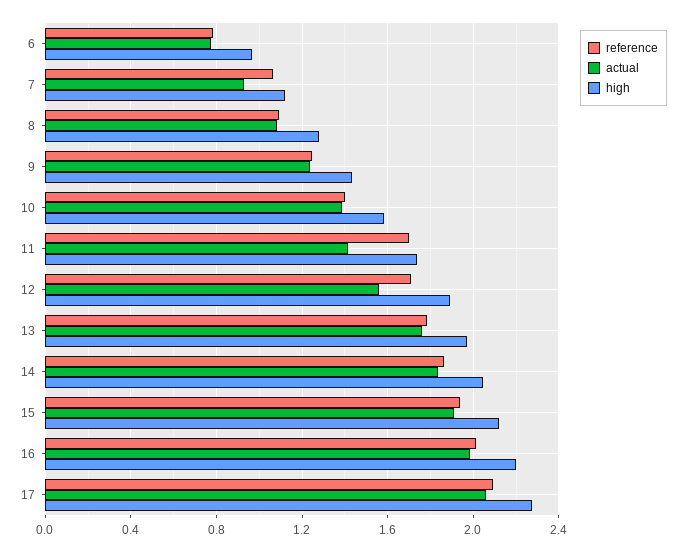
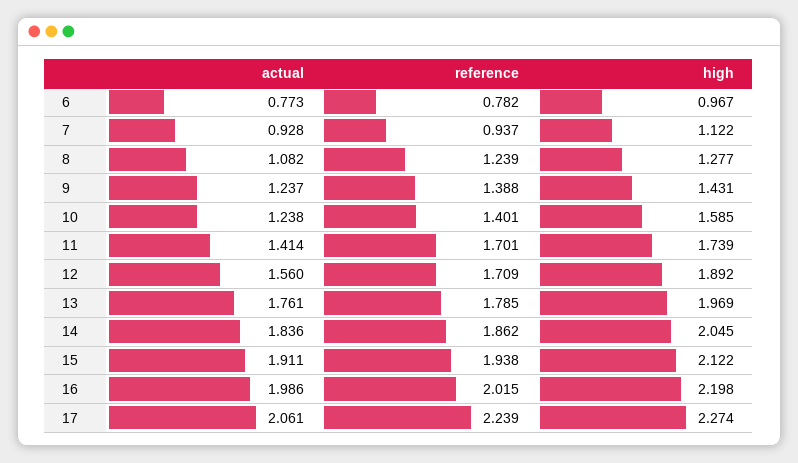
  {
    "reference": {
      "6": 0.782,
-     "7": 1.05,
+     "7": 0.937,
-     "8": 1.1,
+     "8": 1.239,
-     "9": 1.25,
+     "9": 1.388,
      "10": 1.401,
      "11": 1.701,
      "12": 1.709,
      "13": 1.785,
      "14": 1.862,
      "15": 1.938,
      "16": 2.015,
-     "17": 2.1
+     "17": 2.239
    },
    "actual": {
      "6": 0.773,
      "7": 0.928,
      "8": 1.082,
      "9": 1.237,
-     "10": 1.4,
+     "10": 1.238,
      "11": 1.414,
      "12": 1.56,
      "13": 1.761,
      "14": 1.836,
      "15": 1.911,
      "16": 1.986,
      "17": 2.061
    },
    "high": {
      "6": 0.967,
      "7": 1.122,
      "8": 1.277,
      "9": 1.431,
      "10": 1.585,
      "11": 1.739,
      "12": 1.892,
      "13": 1.969,
      "14": 2.045,
      "15": 2.122,
      "16": 2.198,
      "17": 2.274
    }
  }

